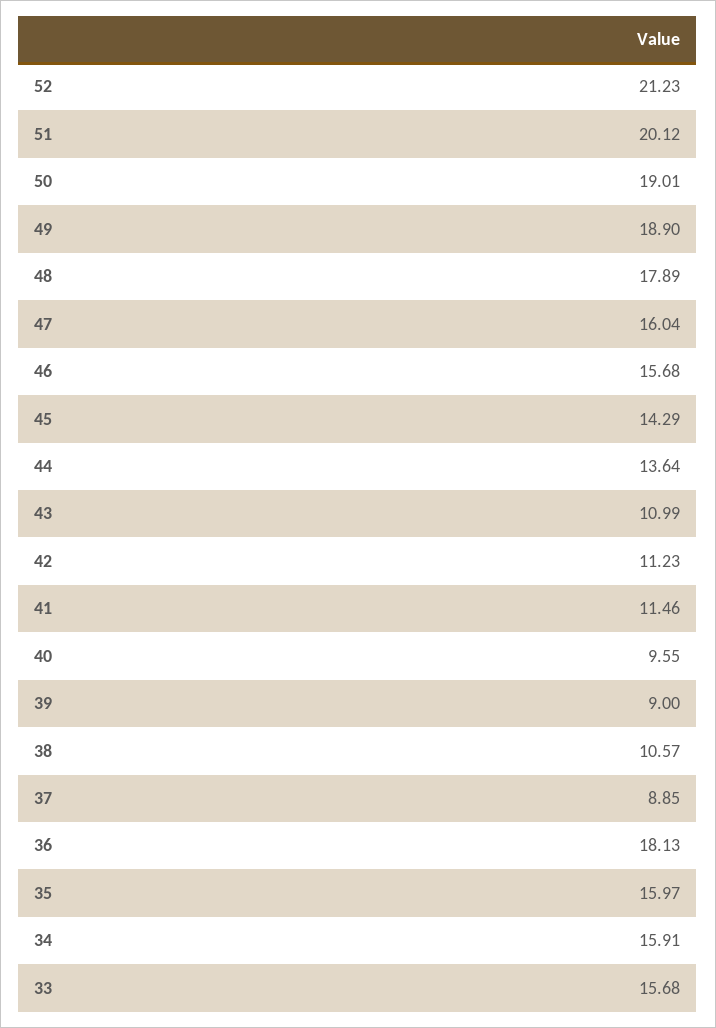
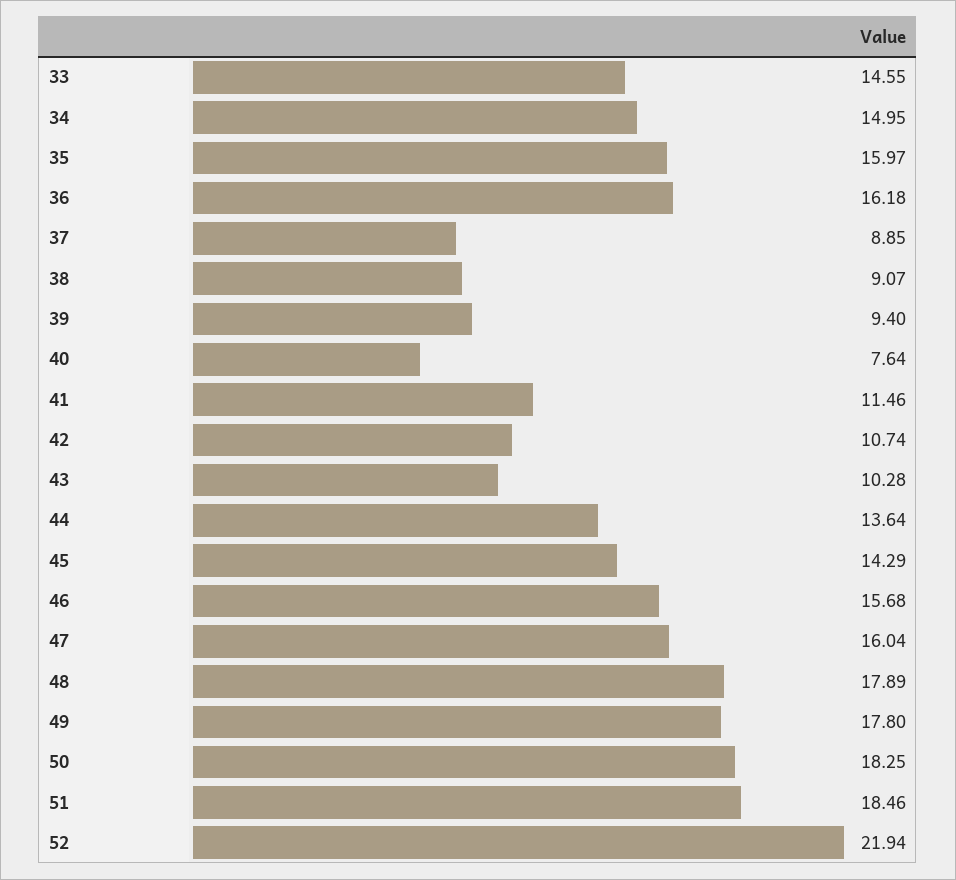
  {
-   "52": 21.23,
+   "52": 21.94,
-   "51": 20.12,
+   "51": 18.46,
-   "50": 19.01,
+   "50": 18.25,
-   "49": 18.9,
+   "49": 17.8,
    "48": 17.89,
    "47": 16.04,
    "46": 15.68,
    "45": 14.29,
    "44": 13.64,
-   "43": 10.99,
+   "43": 10.28,
-   "42": 11.23,
+   "42": 10.74,
    "41": 11.46,
-   "40": 9.55,
+   "40": 7.64,
-   "39": 9,
+   "39": 9.4,
-   "38": 10.57,
+   "38": 9.07,
    "37": 8.85,
-   "36": 18.13,
+   "36": 16.18,
    "35": 15.97,
-   "34": 15.91,
+   "34": 14.95,
-   "33": 15.68
+   "33": 14.55
  }

